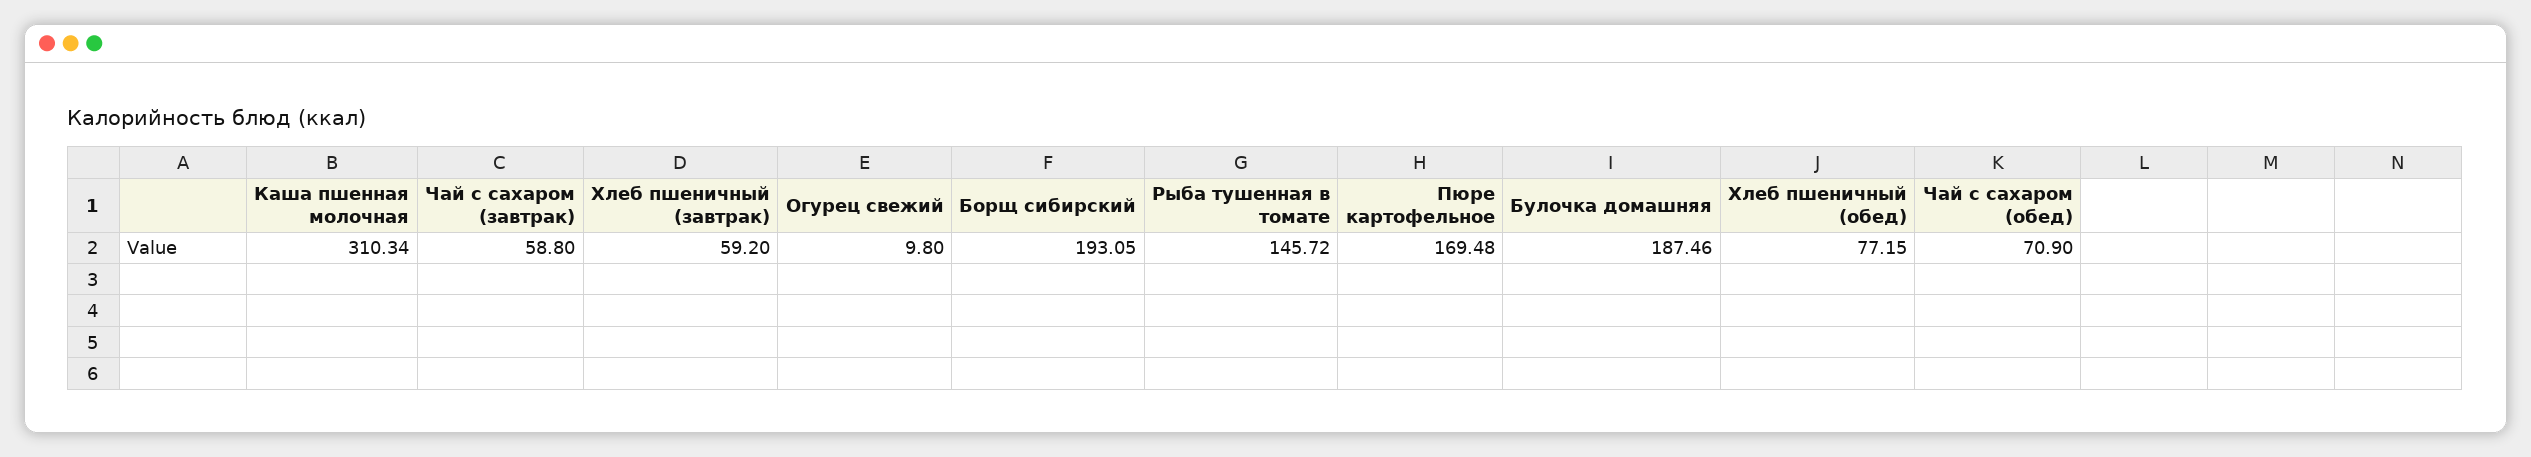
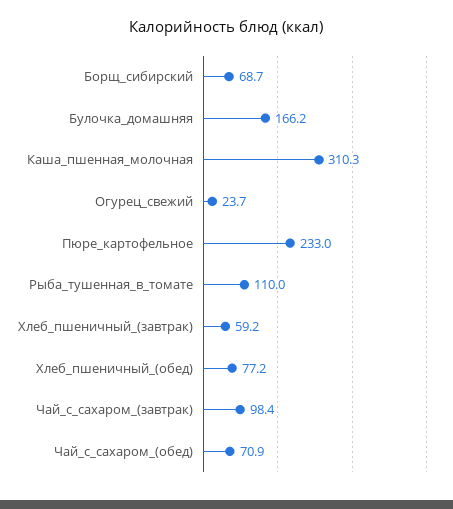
  {
    "Каша пшенная молочная": 310.34,
-   "Чай с сахаром (завтрак)": 58.8,
+   "Чай с сахаром (завтрак)": 98.4,
    "Хлеб пшеничный (завтрак)": 59.2,
-   "Огурец свежий": 9.8,
+   "Огурец свежий": 23.7,
-   "Борщ сибирский": 193.05,
+   "Борщ сибирский": 68.7,
-   "Рыба тушенная в томате": 145.72,
+   "Рыба тушенная в томате": 110,
-   "Пюре картофельное": 169.48,
+   "Пюре картофельное": 233,
-   "Булочка домашняя": 187.46,
+   "Булочка домашняя": 166.2,
    "Хлеб пшеничный (обед)": 77.15,
    "Чай с сахаром (обед)": 70.9
  }

